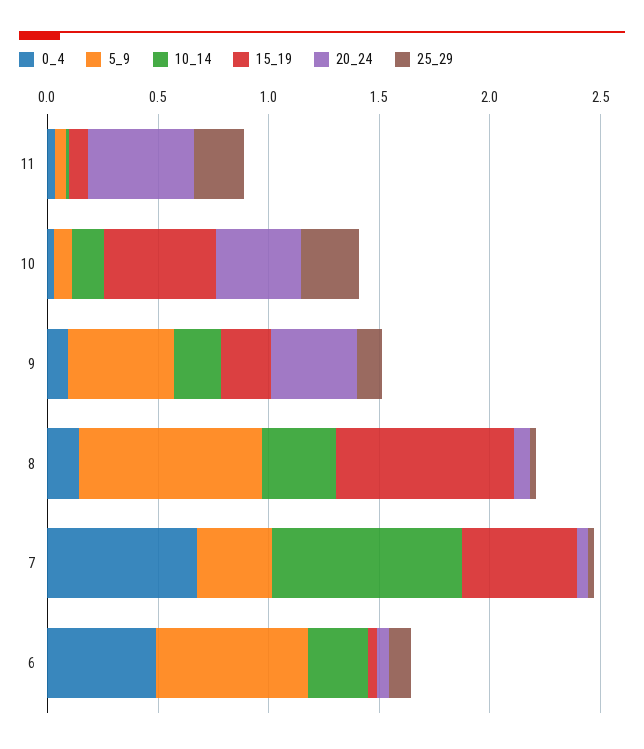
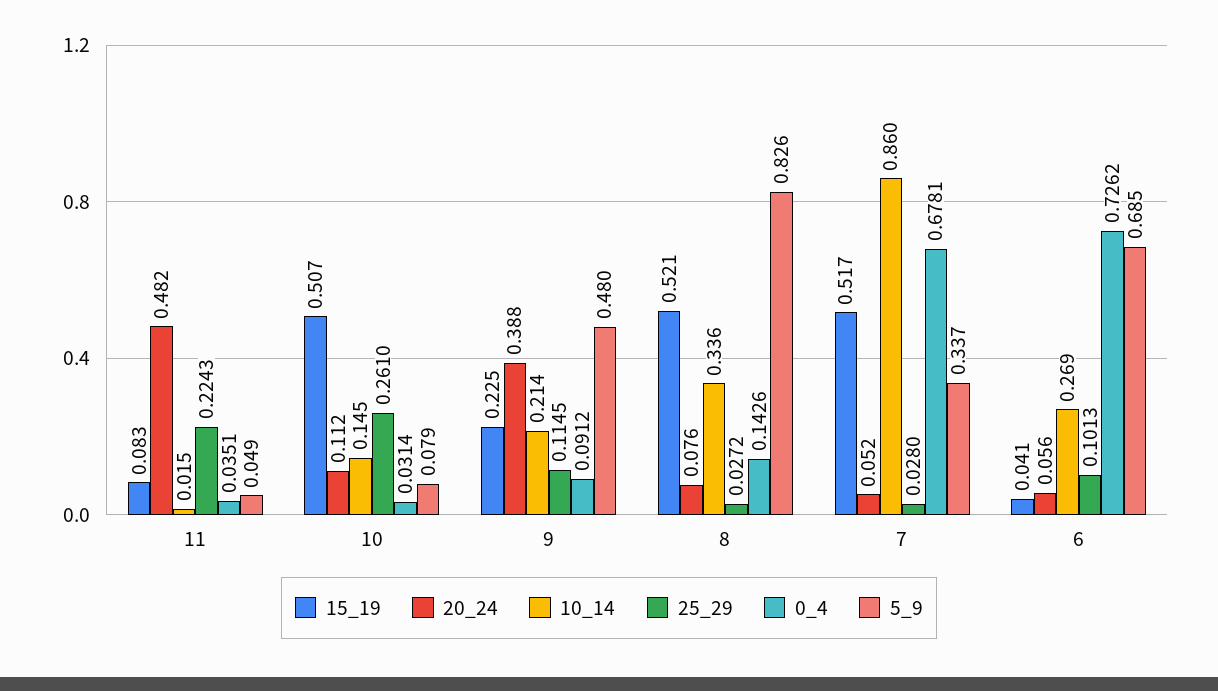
  {
    "0_4": {
      "11": 0.0351,
      "10": 0.0314,
      "9": 0.0912,
      "8": 0.1426,
      "7": 0.6781,
-     "6": 0.5
+     "6": 0.7262
    },
    "5_9": {
      "11": 0.049,
      "10": 0.079,
      "9": 0.48,
      "8": 0.826,
      "7": 0.337,
      "6": 0.685
    },
    "10_14": {
      "11": 0.015,
      "10": 0.145,
      "9": 0.214,
      "8": 0.336,
      "7": 0.86,
      "6": 0.269
    },
    "15_19": {
      "11": 0.083,
      "10": 0.507,
      "9": 0.225,
-     "8": 0.8,
+     "8": 0.521,
      "7": 0.517,
      "6": 0.041
    },
    "20_24": {
      "11": 0.482,
-     "10": 0.4,
+     "10": 0.112,
      "9": 0.388,
      "8": 0.076,
      "7": 0.052,
      "6": 0.056
    },
    "25_29": {
      "11": 0.2243,
      "10": 0.261,
      "9": 0.1145,
      "8": 0.0272,
      "7": 0.028,
      "6": 0.1013
    }
  }

